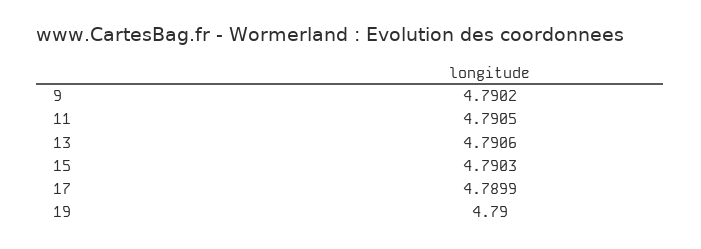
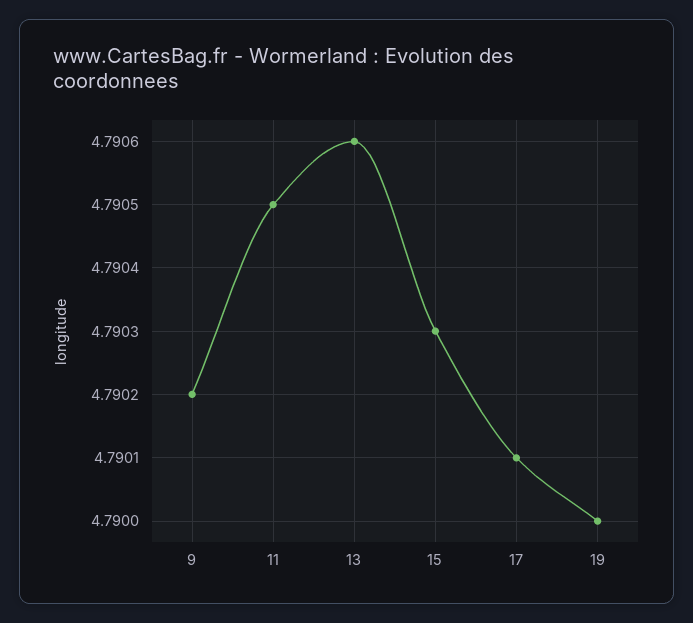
  {
    "9": 4.7902,
    "11": 4.7905,
    "13": 4.7906,
    "15": 4.7903,
-   "17": 4.7899,
+   "17": 4.7901,
    "19": 4.79
  }

